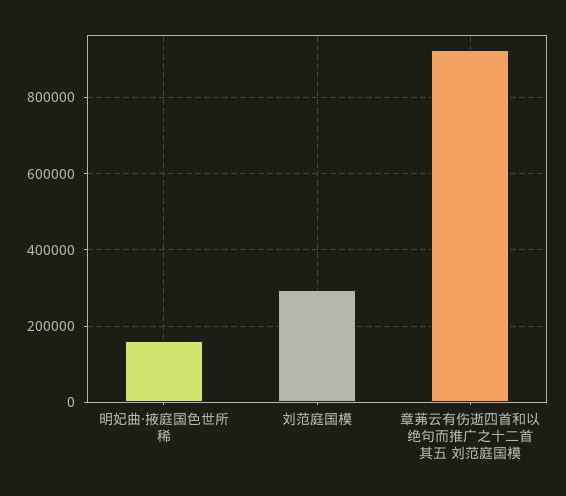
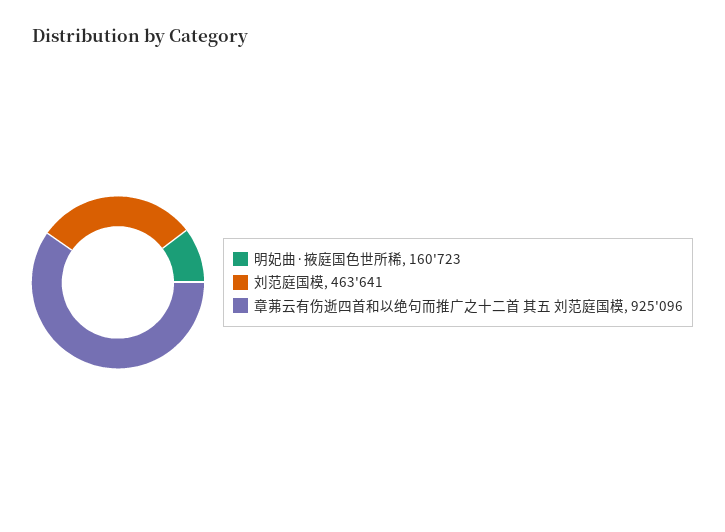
  {
    "明妃曲·掖庭国色世所稀": 160723,
-   "刘范庭国模": 300000,
+   "刘范庭国模": 463641,
    "章茀云有伤逝四首和以绝句而推广之十二首 其五 刘范庭国模": 925096
  }

